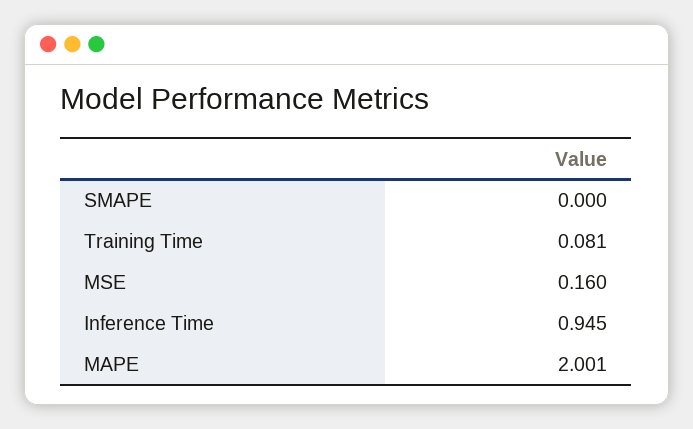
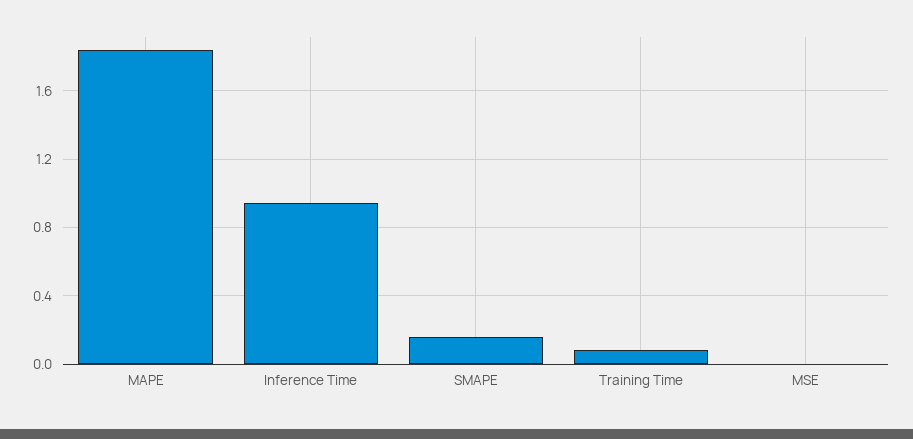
  {
-   "SMAPE": 0,
+   "SMAPE": 0.15,
    "Training Time": 0.081,
-   "MSE": 0.16,
+   "MSE": 0,
    "Inference Time": 0.945,
-   "MAPE": 2.001
+   "MAPE": 1.85
  }

